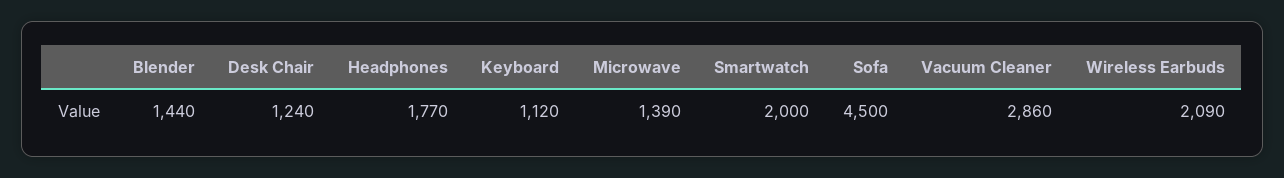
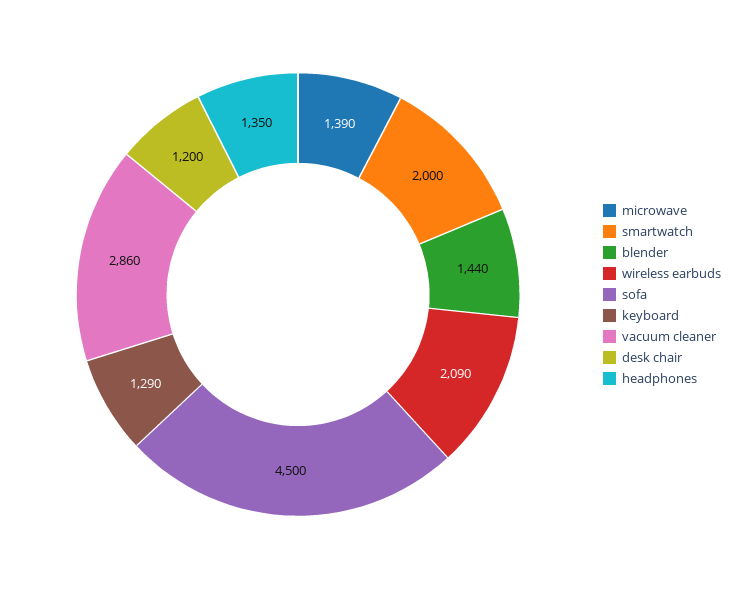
  {
    "Blender": 1440,
-   "Desk Chair": 1240,
+   "Desk Chair": 1200,
-   "Headphones": 1770,
+   "Headphones": 1350,
-   "Keyboard": 1120,
+   "Keyboard": 1290,
    "Microwave": 1390,
    "Smartwatch": 2000,
    "Sofa": 4500,
    "Vacuum Cleaner": 2860,
    "Wireless Earbuds": 2090
  }

